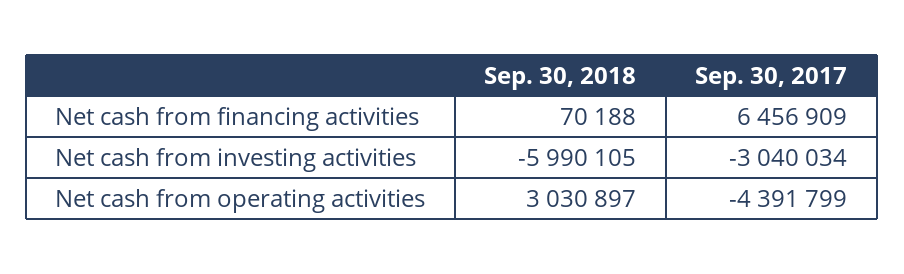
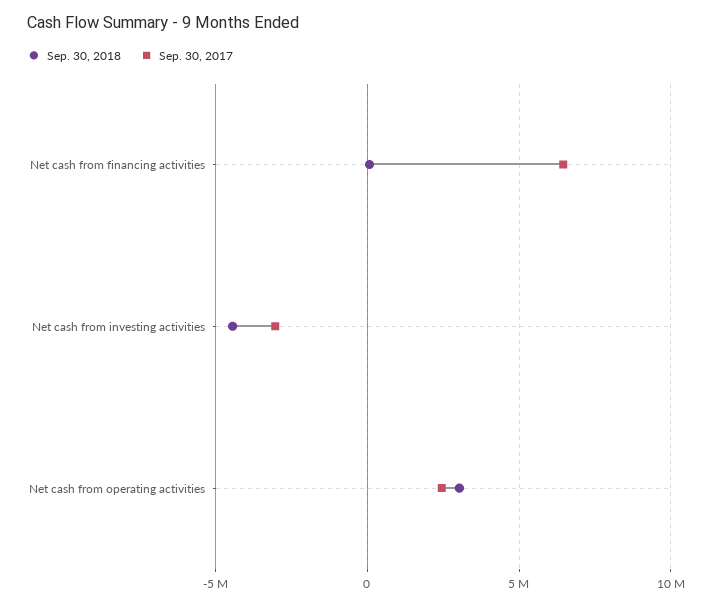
  {
    "Sep. 30, 2018": {
      "Net cash from financing activities": 70188,
-     "Net cash from investing activities": -5990105,
+     "Net cash from investing activities": -4500000,
      "Net cash from operating activities": 3030897
    },
    "Sep. 30, 2017": {
      "Net cash from financing activities": 6456909,
      "Net cash from investing activities": -3040034,
-     "Net cash from operating activities": -4391799
+     "Net cash from operating activities": 2500000
    }
  }

